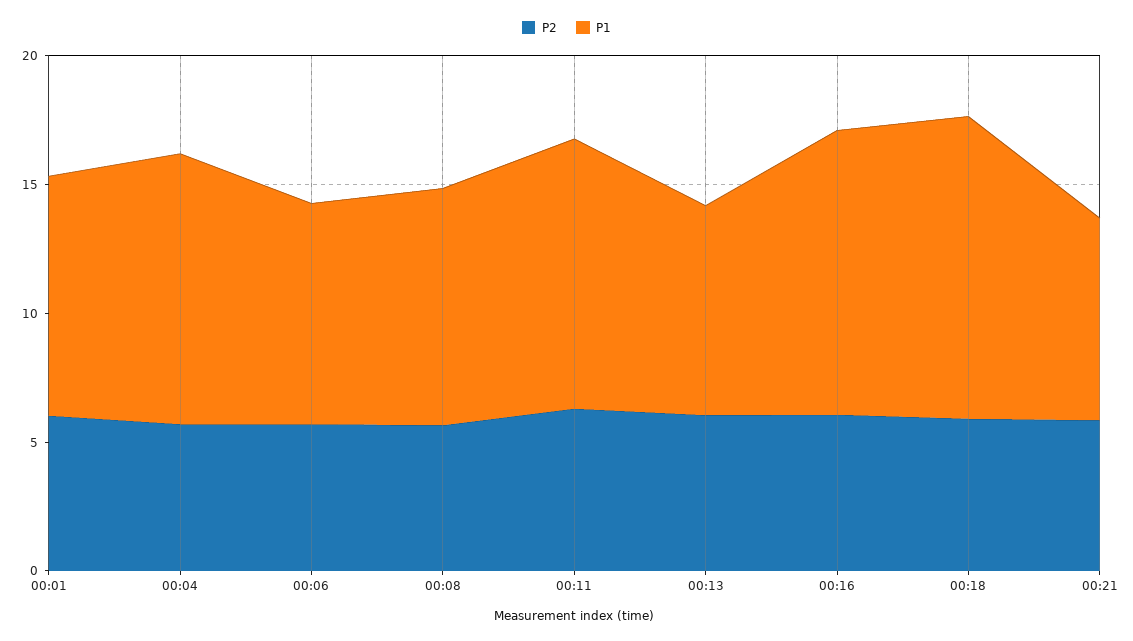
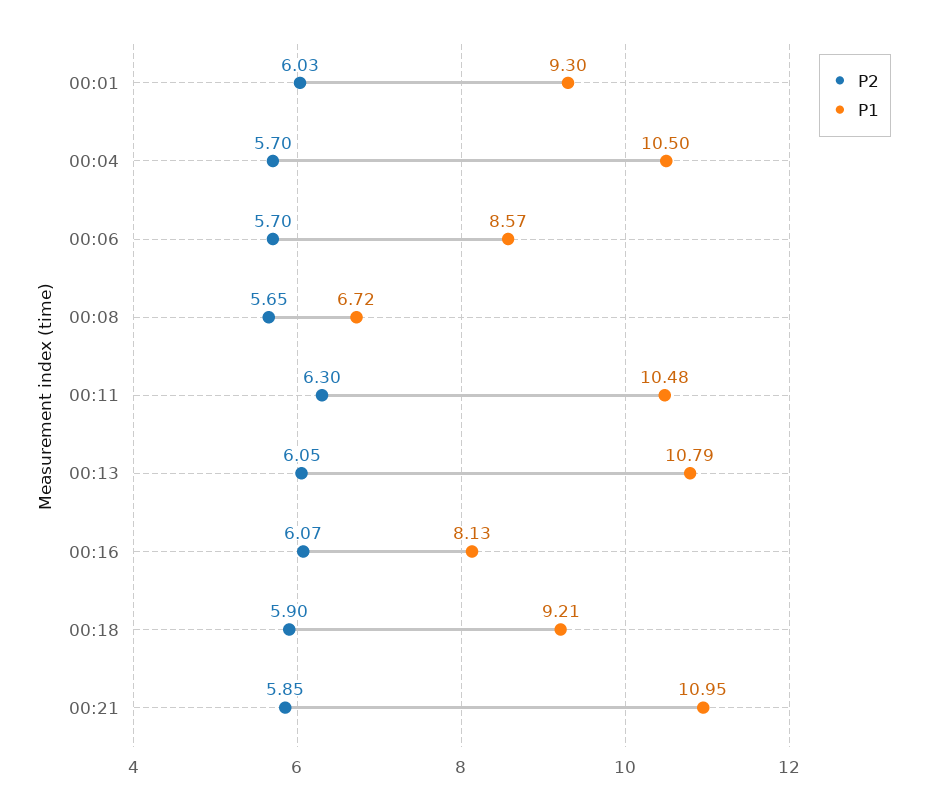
  {
    "P2": {
      "00:01": 6.03,
      "00:04": 5.7,
      "00:06": 5.7,
      "00:08": 5.65,
      "00:11": 6.3,
      "00:13": 6.05,
      "00:16": 6.07,
      "00:18": 5.9,
      "00:21": 5.85
    },
    "P1": {
      "00:01": 9.3,
      "00:04": 10.5,
      "00:06": 8.57,
-     "00:08": 9,
+     "00:08": 6.72,
      "00:11": 10.48,
-     "00:13": 8,
+     "00:13": 10.79,
-     "00:16": 11,
+     "00:16": 8.13,
-     "00:18": 12,
+     "00:18": 9.21,
-     "00:21": 8
+     "00:21": 10.95
    }
  }

